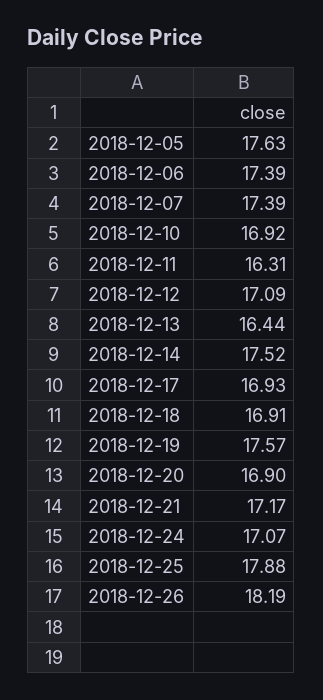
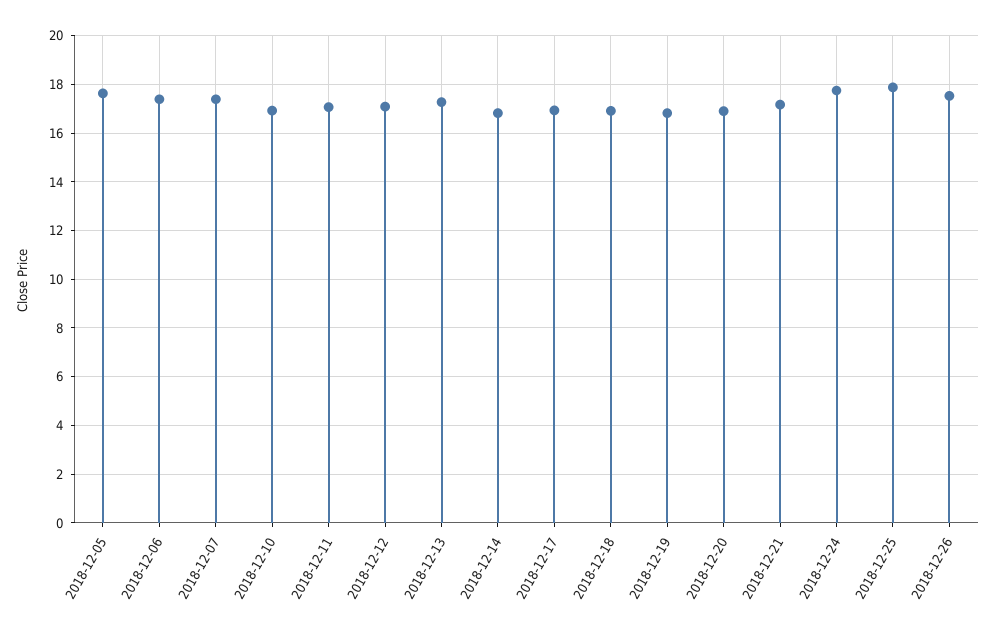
  {
    "2018-12-05": 17.63,
    "2018-12-06": 17.39,
    "2018-12-07": 17.39,
    "2018-12-10": 16.92,
-   "2018-12-11": 16.31,
+   "2018-12-11": 17,
    "2018-12-12": 17.09,
-   "2018-12-13": 16.44,
+   "2018-12-13": 17.25,
-   "2018-12-14": 17.52,
+   "2018-12-14": 16.75,
    "2018-12-17": 16.93,
    "2018-12-18": 16.91,
-   "2018-12-19": 17.57,
+   "2018-12-19": 16.75,
    "2018-12-20": 16.9,
    "2018-12-21": 17.17,
-   "2018-12-24": 17.07,
+   "2018-12-24": 17.75,
    "2018-12-25": 17.88,
-   "2018-12-26": 18.19
+   "2018-12-26": 17.5
  }

